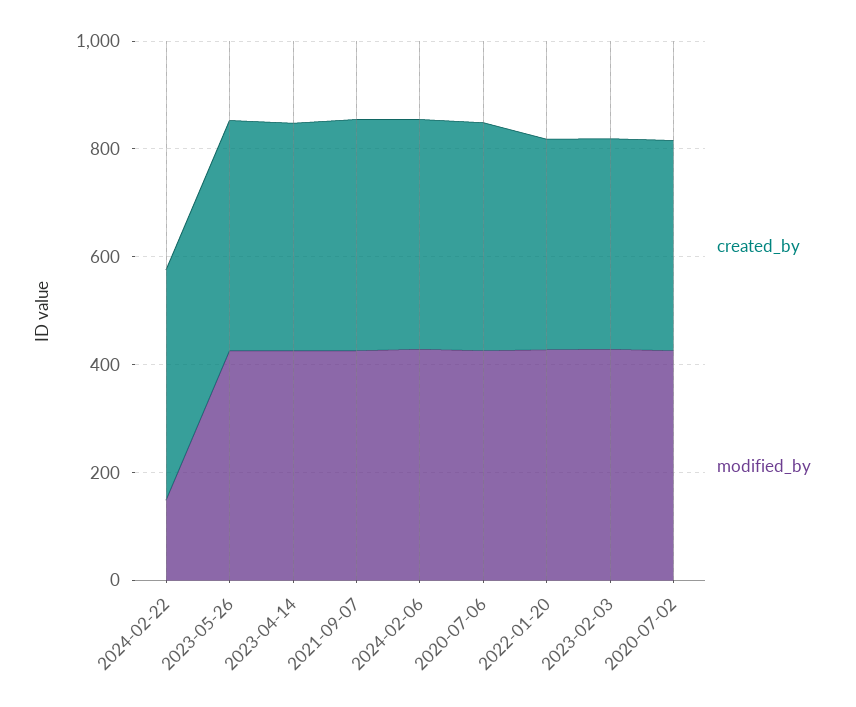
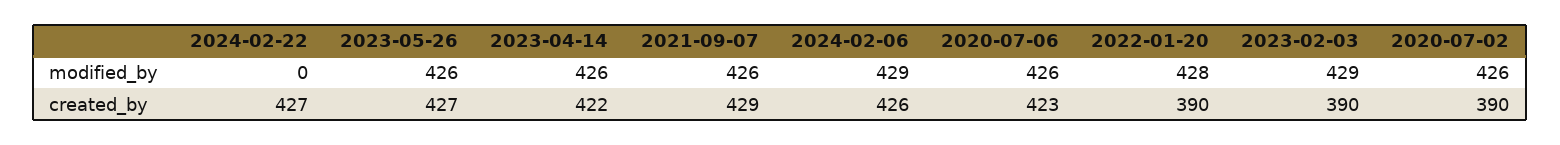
  {
    "created_by": {
      "2024-02-22": 427,
      "2023-05-26": 427,
      "2023-04-14": 422,
      "2021-09-07": 429,
      "2024-02-06": 426,
      "2020-07-06": 423,
      "2022-01-20": 390,
      "2023-02-03": 390,
      "2020-07-02": 390
    },
    "modified_by": {
-     "2024-02-22": 150,
+     "2024-02-22": 0,
      "2023-05-26": 426,
      "2023-04-14": 426,
      "2021-09-07": 426,
      "2024-02-06": 429,
      "2020-07-06": 426,
      "2022-01-20": 428,
      "2023-02-03": 429,
      "2020-07-02": 426
    }
  }

